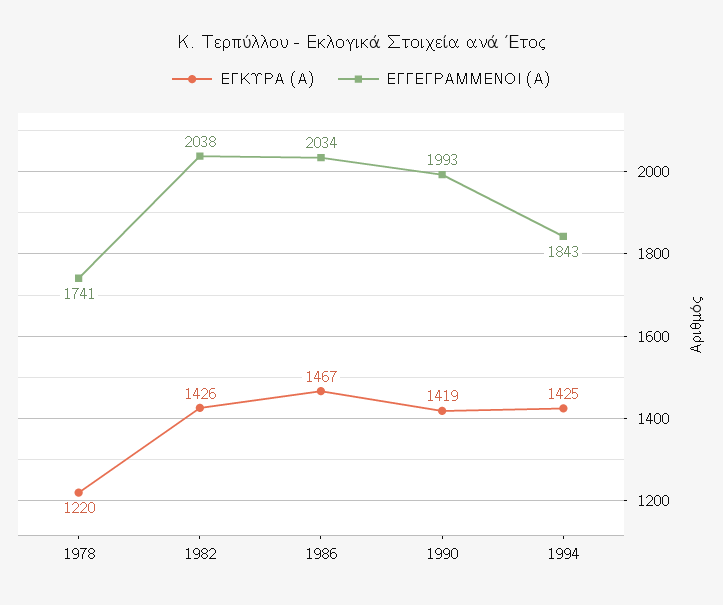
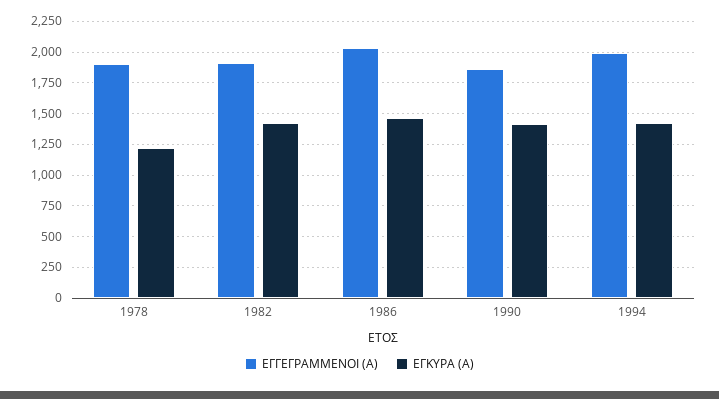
  {
    "ΕΓΚΥΡΑ (Α)": {
      "1978": 1220,
      "1982": 1426,
      "1986": 1467,
      "1990": 1419,
      "1994": 1425
    },
    "ΕΓΓΕΓΡΑΜΜΕΝΟΙ (Α)": {
-     "1978": 1741,
+     "1978": 1900,
-     "1982": 2038,
+     "1982": 1900,
      "1986": 2034,
-     "1990": 1993,
+     "1990": 1850,
-     "1994": 1843
+     "1994": 2000
    }
  }

